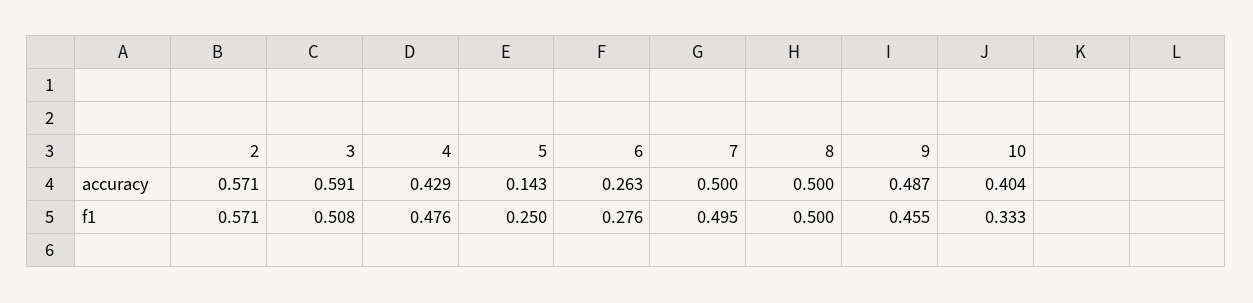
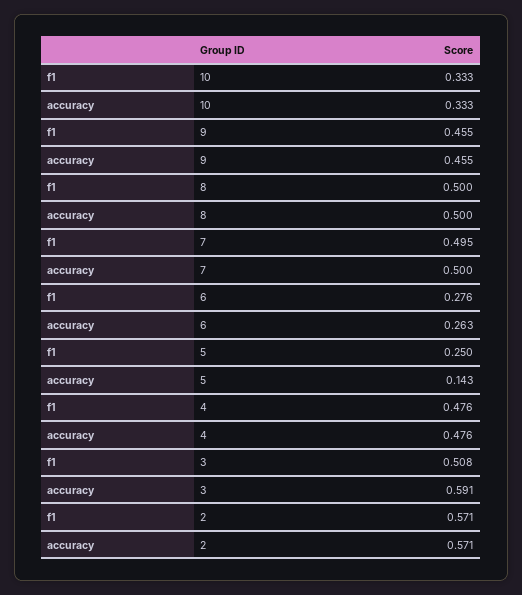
  {
    "2": {
      "accuracy": 0.571,
      "f1": 0.571
    },
    "3": {
      "accuracy": 0.591,
      "f1": 0.508
    },
    "4": {
-     "accuracy": 0.429,
+     "accuracy": 0.476,
      "f1": 0.476
    },
    "5": {
      "accuracy": 0.143,
      "f1": 0.25
    },
    "6": {
      "accuracy": 0.263,
      "f1": 0.276
    },
    "7": {
      "accuracy": 0.5,
      "f1": 0.495
    },
    "8": {
      "accuracy": 0.5,
      "f1": 0.5
    },
    "9": {
-     "accuracy": 0.487,
+     "accuracy": 0.455,
      "f1": 0.455
    },
    "10": {
-     "accuracy": 0.404,
+     "accuracy": 0.333,
      "f1": 0.333
    }
  }

